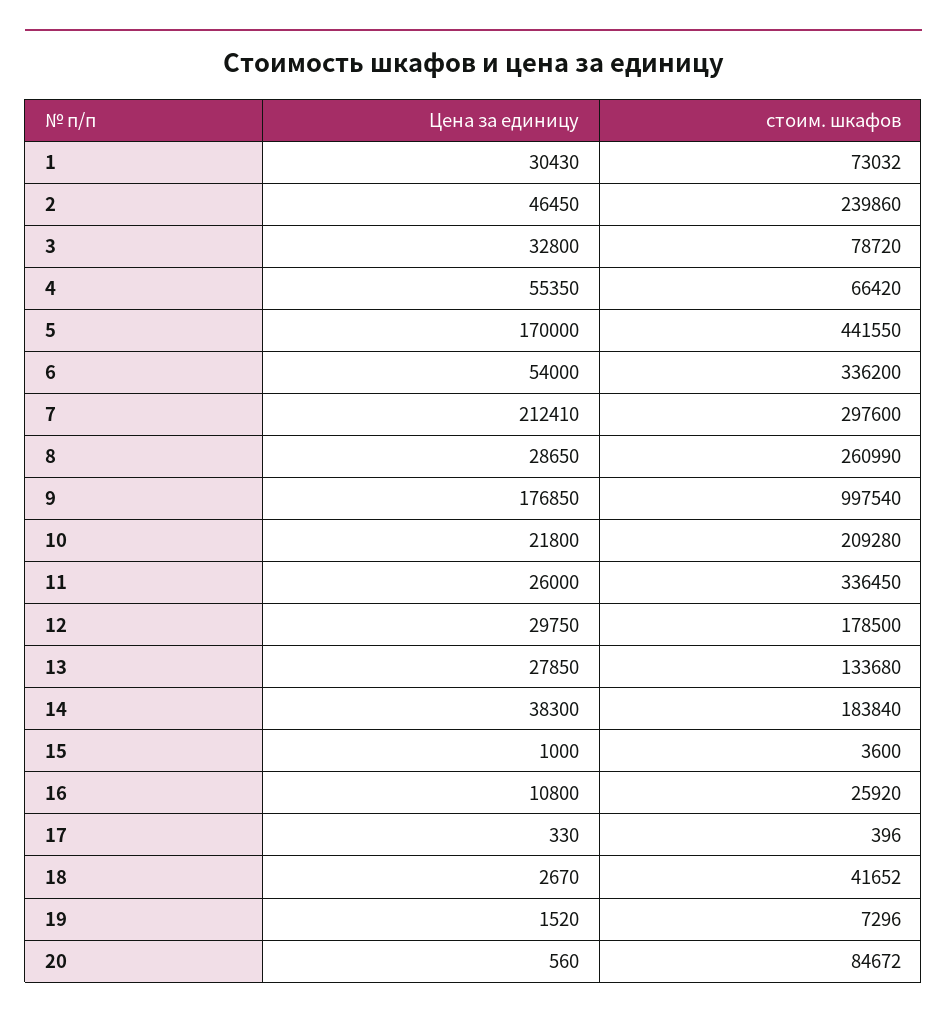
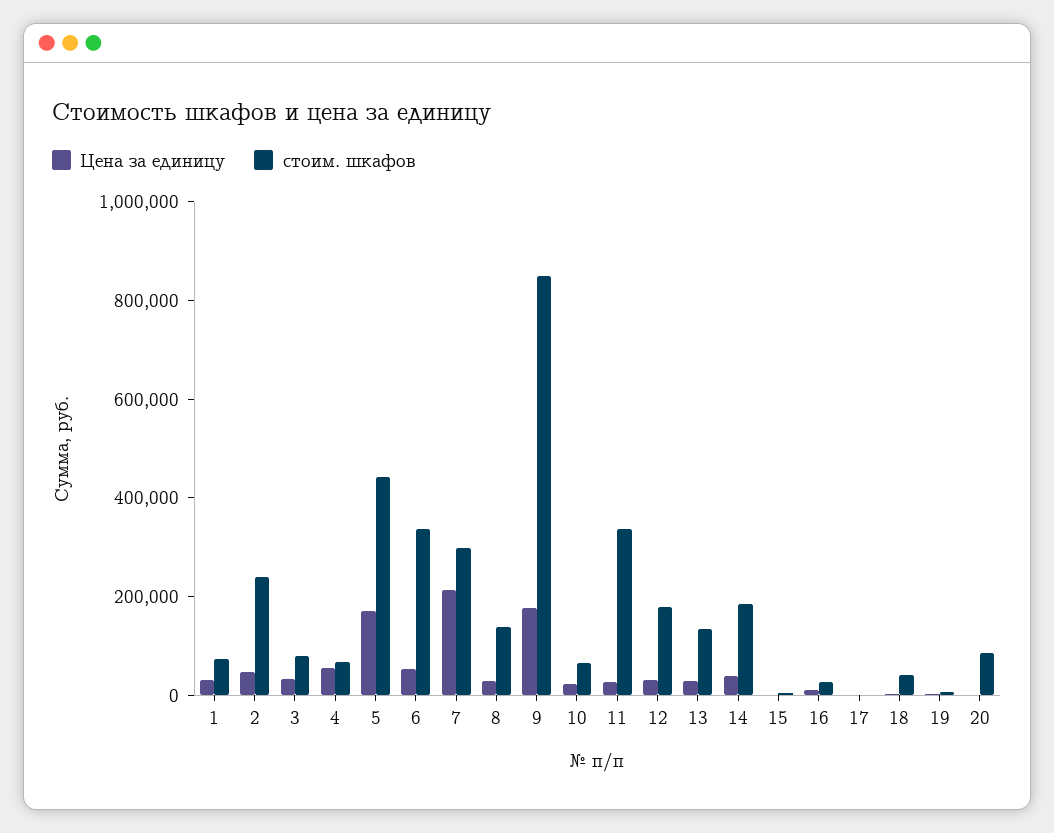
  {
    "Цена за единицу": {
      "1": 30430,
      "2": 46450,
      "3": 32800,
      "4": 55350,
      "5": 170000,
      "6": 54000,
      "7": 212410,
      "8": 28650,
      "9": 176850,
      "10": 21800,
      "11": 26000,
      "12": 29750,
      "13": 27850,
      "14": 38300,
      "15": 1000,
      "16": 10800,
      "17": 330,
      "18": 2670,
      "19": 1520,
      "20": 560
    },
    "стоим. шкафов": {
      "1": 73032,
      "2": 239860,
      "3": 78720,
      "4": 66420,
      "5": 441550,
      "6": 336200,
      "7": 297600,
-     "8": 260990,
+     "8": 150000,
-     "9": 997540,
+     "9": 850000,
-     "10": 209280,
+     "10": 50000,
      "11": 336450,
      "12": 178500,
      "13": 133680,
      "14": 183840,
      "15": 3600,
      "16": 25920,
      "17": 396,
      "18": 41652,
      "19": 7296,
      "20": 84672
    }
  }

